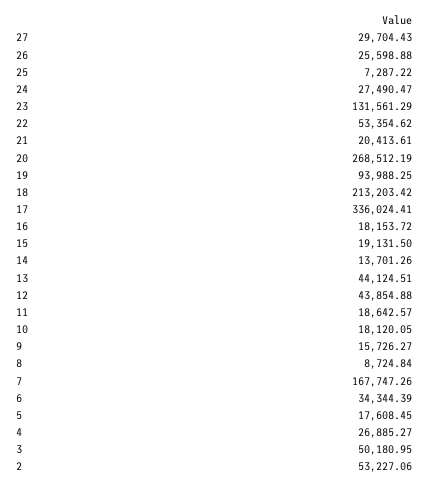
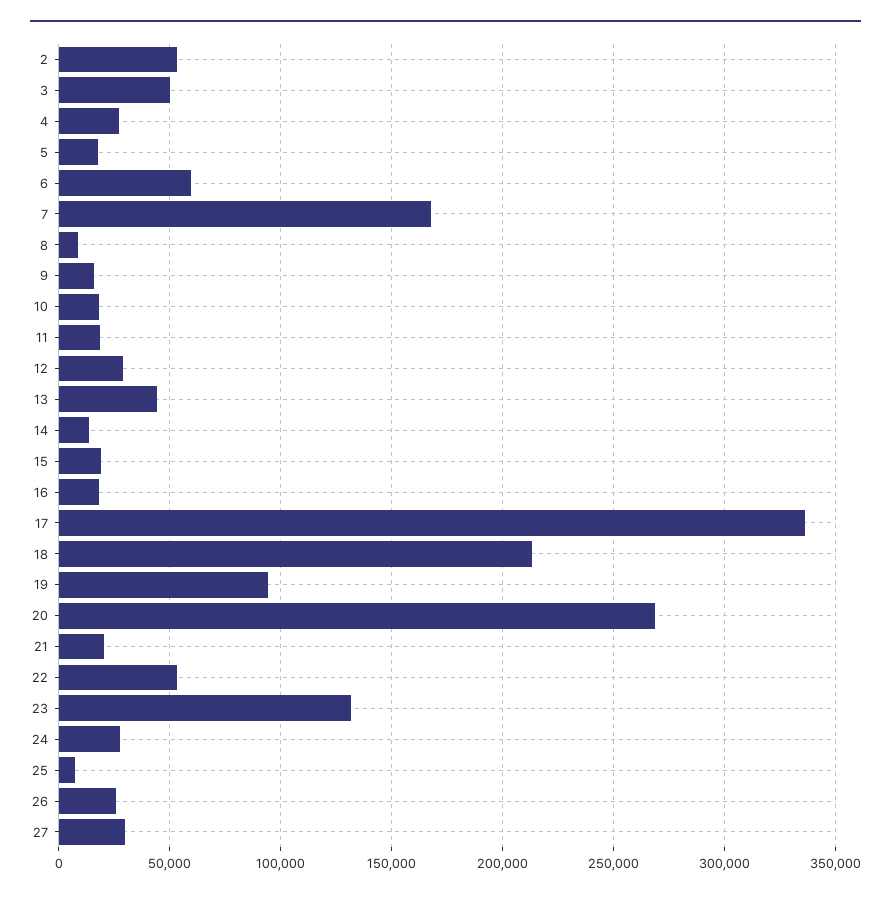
  {
    "27": 29704.43,
    "26": 25598.88,
    "25": 7287.22,
    "24": 27490.47,
    "23": 131561.29,
    "22": 53354.62,
    "21": 20413.61,
    "20": 268512.19,
    "19": 93988.25,
    "18": 213203.42,
    "17": 336024.41,
    "16": 18153.72,
    "15": 19131.5,
    "14": 13701.26,
    "13": 44124.51,
-   "12": 43854.88,
+   "12": 30000,
    "11": 18642.57,
    "10": 18120.05,
    "9": 15726.27,
    "8": 8724.84,
    "7": 167747.26,
-   "6": 34344.39,
+   "6": 60000,
    "5": 17608.45,
    "4": 26885.27,
    "3": 50180.95,
    "2": 53227.06
  }

